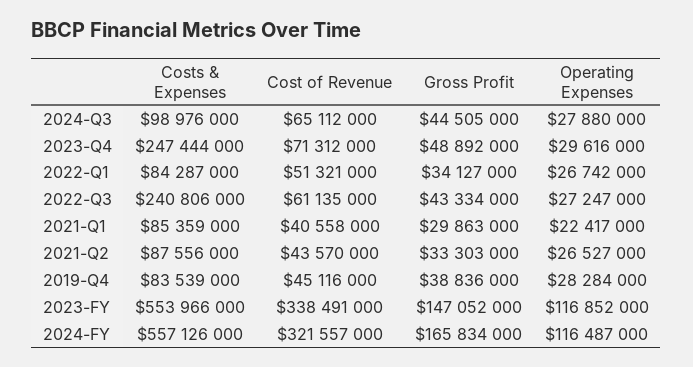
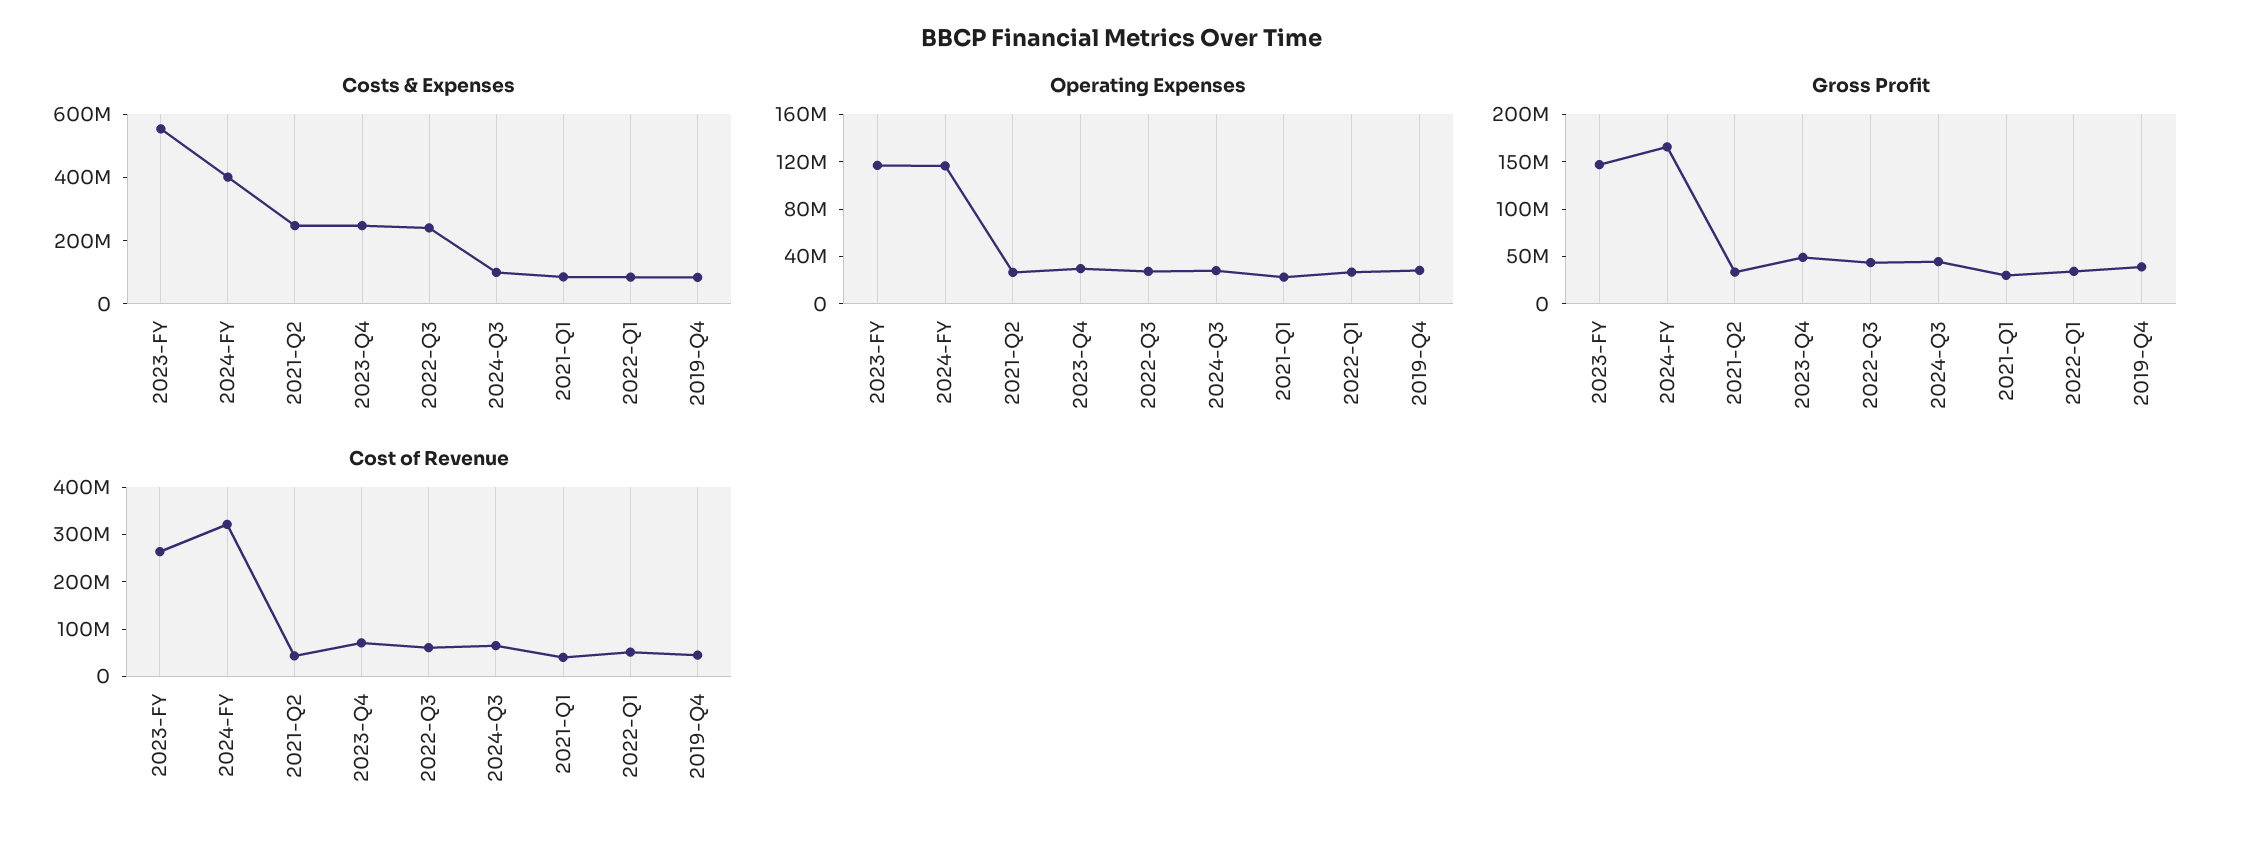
  {
    "Costs & Expenses": {
      "2024-Q3": 98976000,
      "2023-Q4": 247444000,
      "2022-Q1": 84287000,
      "2022-Q3": 240806000,
      "2021-Q1": 85359000,
-     "2021-Q2": 87556000,
+     "2021-Q2": 250000000,
      "2019-Q4": 83539000,
      "2023-FY": 553966000,
-     "2024-FY": 557126000
+     "2024-FY": 400000000
    },
    "Cost of Revenue": {
      "2024-Q3": 65112000,
      "2023-Q4": 71312000,
      "2022-Q1": 51321000,
      "2022-Q3": 61135000,
      "2021-Q1": 40558000,
      "2021-Q2": 43570000,
      "2019-Q4": 45116000,
-     "2023-FY": 338491000,
+     "2023-FY": 260000000,
      "2024-FY": 321557000
    },
    "Gross Profit": {
      "2024-Q3": 44505000,
      "2023-Q4": 48892000,
      "2022-Q1": 34127000,
      "2022-Q3": 43334000,
      "2021-Q1": 29863000,
      "2021-Q2": 33303000,
      "2019-Q4": 38836000,
      "2023-FY": 147052000,
      "2024-FY": 165834000
    },
    "Operating Expenses": {
      "2024-Q3": 27880000,
      "2023-Q4": 29616000,
      "2022-Q1": 26742000,
      "2022-Q3": 27247000,
      "2021-Q1": 22417000,
      "2021-Q2": 26527000,
      "2019-Q4": 28284000,
      "2023-FY": 116852000,
      "2024-FY": 116487000
    }
  }

